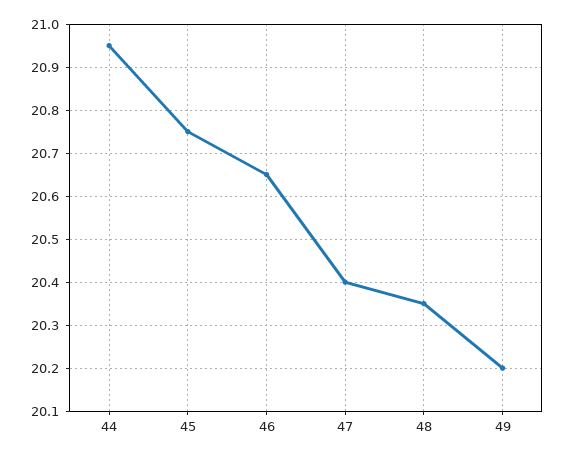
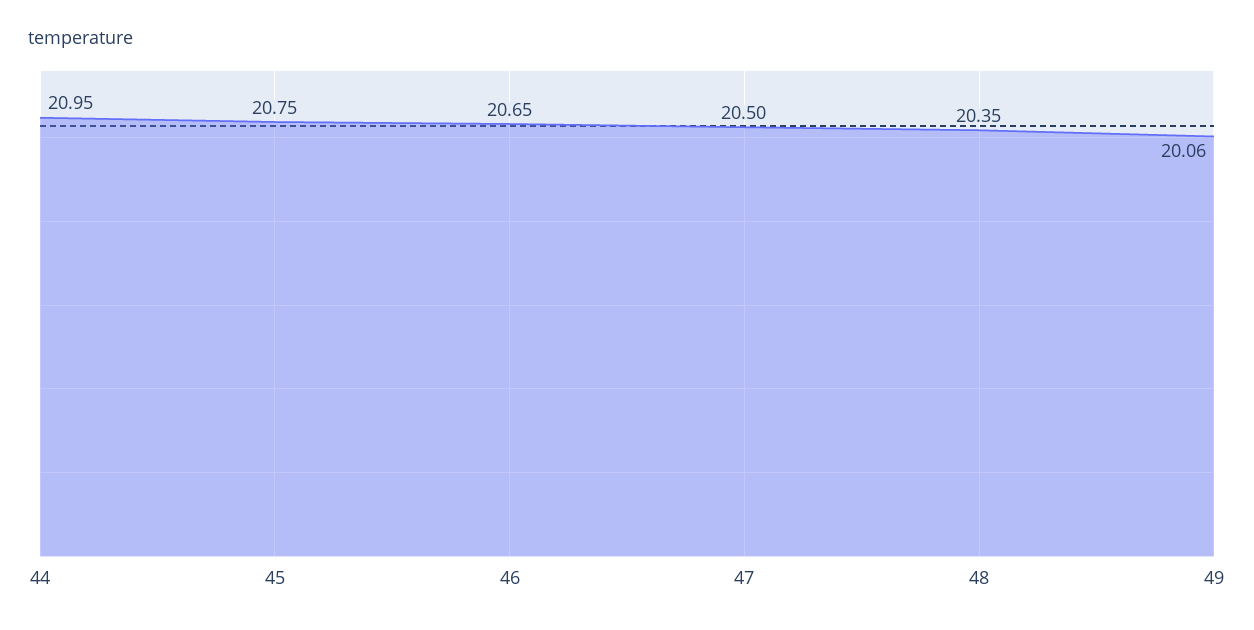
  {
    "44": 20.95,
    "45": 20.75,
    "46": 20.65,
-   "47": 20.4,
+   "47": 20.5,
    "48": 20.35,
-   "49": 20.2
+   "49": 20.06
  }

